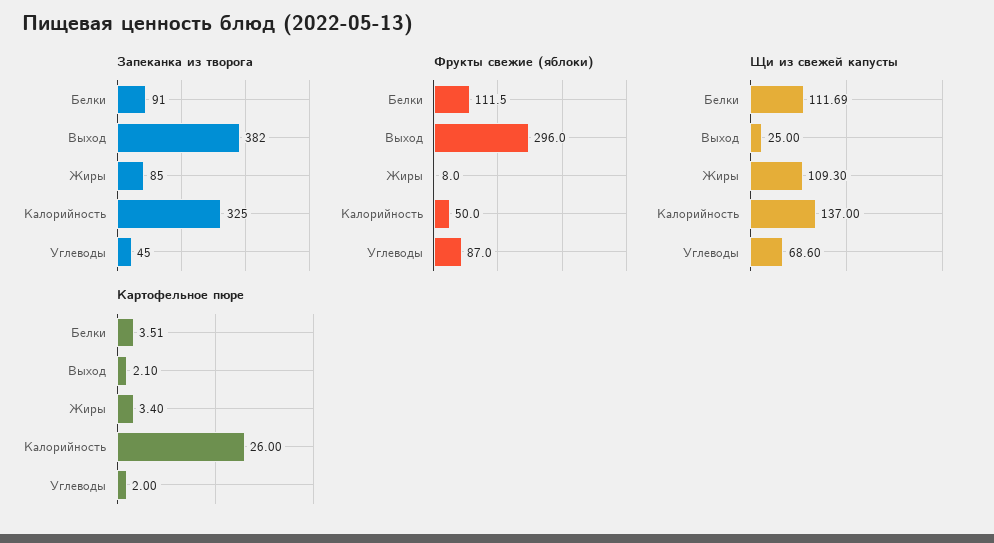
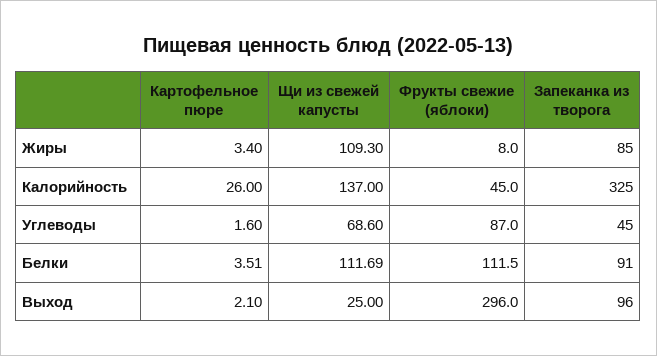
  {
    "Запеканка из творога": {
      "Белки": 91,
-     "Выход": 382,
+     "Выход": 96,
      "Жиры": 85,
      "Калорийность": 325,
      "Углеводы": 45
    },
    "Фрукты свежие (яблоки)": {
      "Белки": 111.5,
      "Выход": 296,
      "Жиры": 8,
-     "Калорийность": 50,
+     "Калорийность": 45,
      "Углеводы": 87
    },
    "Щи из свежей капусты": {
      "Белки": 111.69,
      "Выход": 25,
      "Жиры": 109.3,
      "Калорийность": 137,
      "Углеводы": 68.6
    },
    "Картофельное пюре": {
      "Белки": 3.51,
      "Выход": 2.1,
      "Жиры": 3.4,
      "Калорийность": 26,
-     "Углеводы": 2
+     "Углеводы": 1.6
    }
  }

